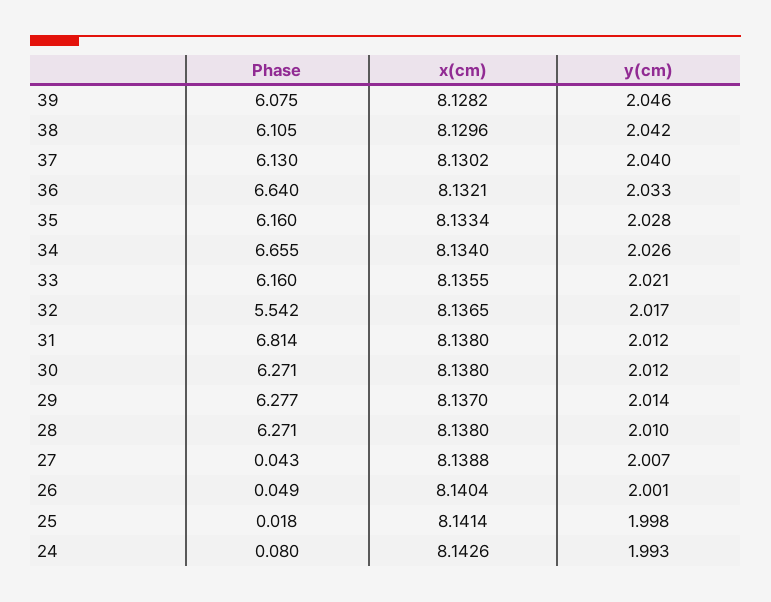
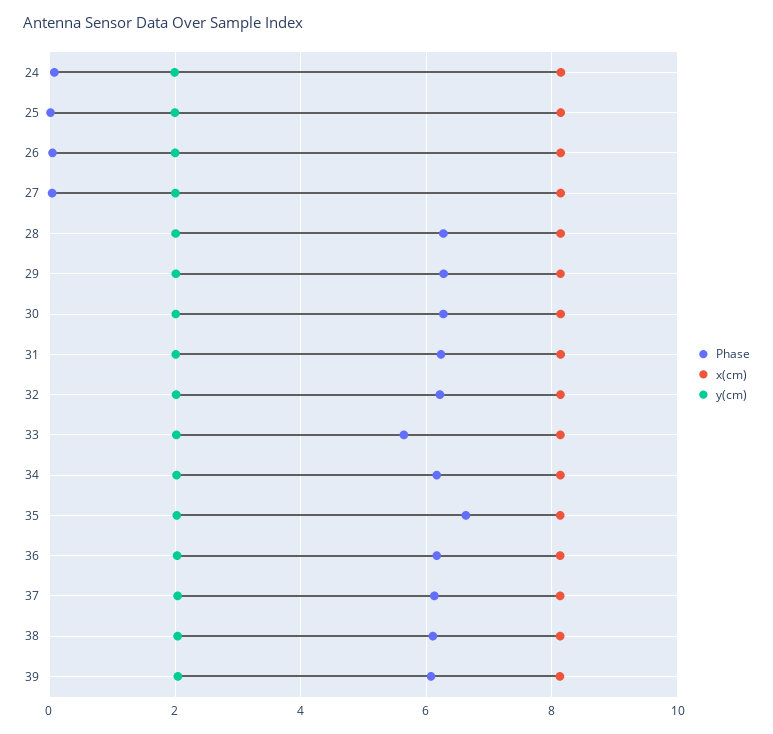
  {
    "Phase": {
      "39": 6.075,
      "38": 6.105,
      "37": 6.13,
-     "36": 6.64,
+     "36": 6.2,
-     "35": 6.16,
+     "35": 6.6,
-     "34": 6.655,
+     "34": 6.2,
-     "33": 6.16,
+     "33": 5.6,
-     "32": 5.542,
+     "32": 6.2,
-     "31": 6.814,
+     "31": 6.2,
      "30": 6.271,
      "29": 6.277,
      "28": 6.271,
      "27": 0.043,
      "26": 0.049,
      "25": 0.018,
      "24": 0.08
    },
    "x(cm)": {
      "39": 8.1282,
      "38": 8.1296,
      "37": 8.1302,
      "36": 8.1321,
      "35": 8.1334,
      "34": 8.134,
      "33": 8.1355,
      "32": 8.1365,
      "31": 8.138,
      "30": 8.138,
      "29": 8.137,
      "28": 8.138,
      "27": 8.1388,
      "26": 8.1404,
      "25": 8.1414,
      "24": 8.1426
    },
    "y(cm)": {
      "39": 2.046,
      "38": 2.042,
      "37": 2.04,
      "36": 2.033,
      "35": 2.028,
      "34": 2.026,
      "33": 2.021,
      "32": 2.017,
      "31": 2.012,
      "30": 2.012,
      "29": 2.014,
      "28": 2.01,
      "27": 2.007,
      "26": 2.001,
      "25": 1.998,
      "24": 1.993
    }
  }

